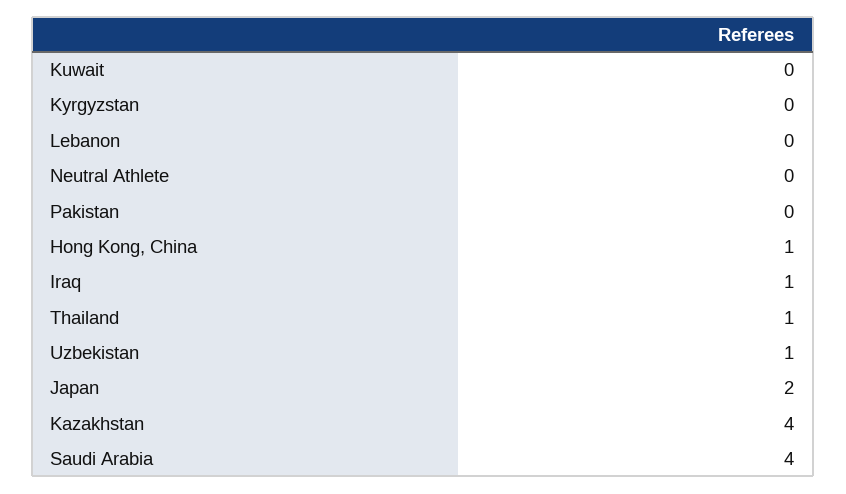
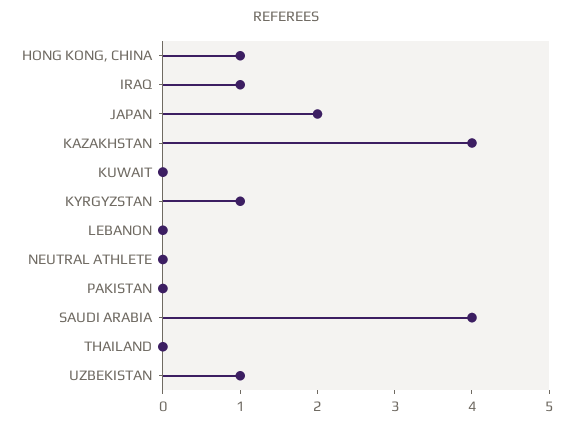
  {
    "Kuwait": 0,
-   "Kyrgyzstan": 0,
+   "Kyrgyzstan": 1,
    "Lebanon": 0,
    "Neutral Athlete": 0,
    "Pakistan": 0,
    "Hong Kong, China": 1,
    "Iraq": 1,
-   "Thailand": 1,
+   "Thailand": 0,
    "Uzbekistan": 1,
    "Japan": 2,
    "Kazakhstan": 4,
    "Saudi Arabia": 4
  }

